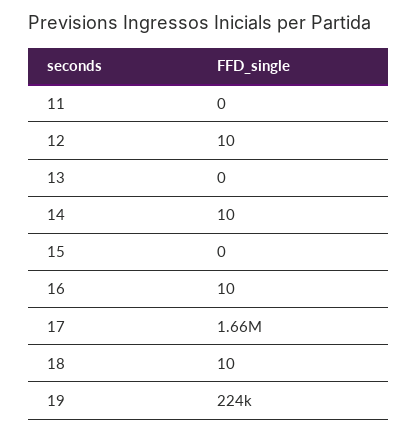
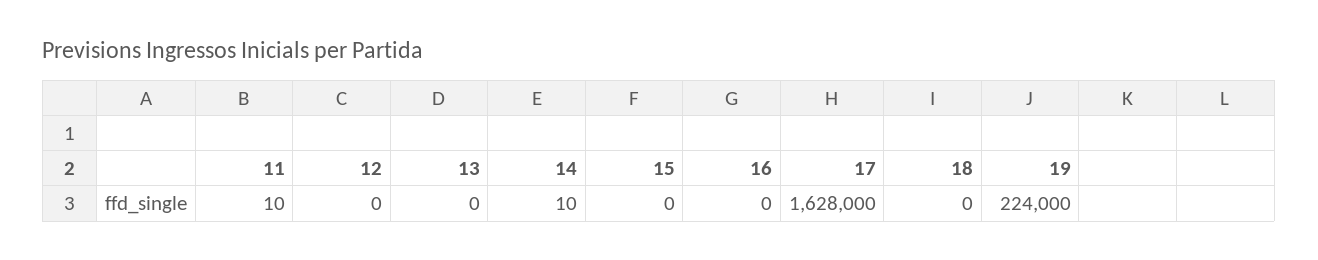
  {
-   "11": 0,
+   "11": 10,
-   "12": 10,
+   "12": 0,
    "13": 0,
    "14": 10,
    "15": 0,
-   "16": 10,
+   "16": 0,
-   "17": 1660000,
+   "17": 1628000,
-   "18": 10,
+   "18": 0,
    "19": 224000
  }

